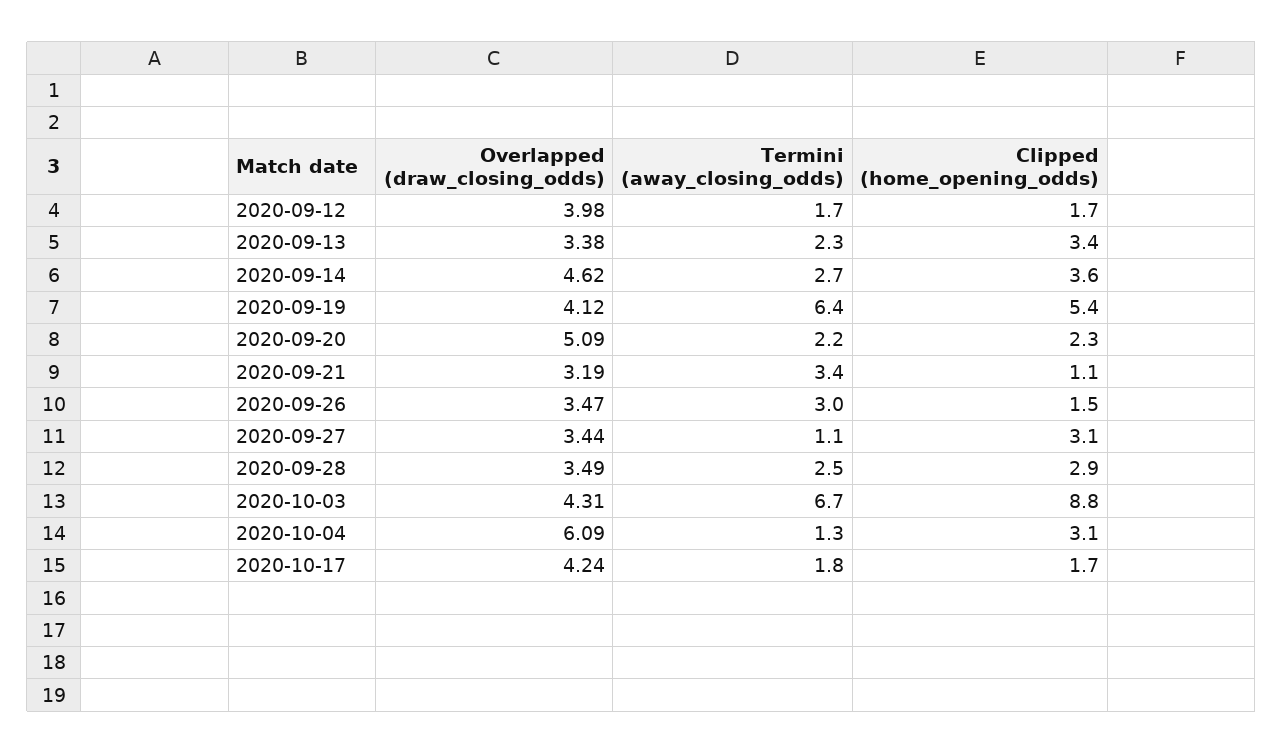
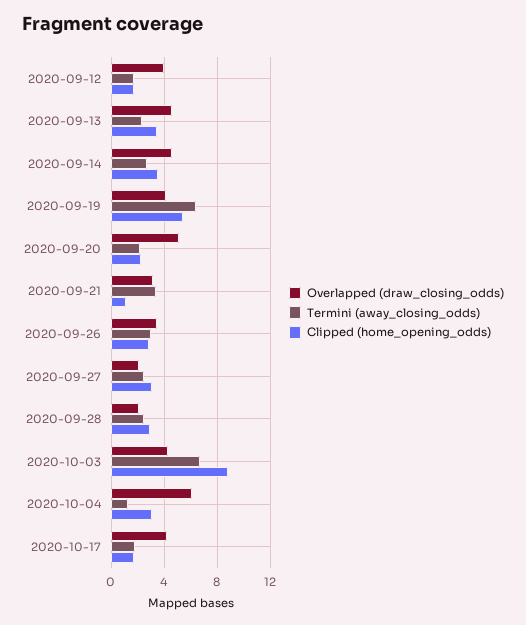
  {
    "Overlapped (draw_closing_odds)": {
      "2020-09-12": 3.98,
-     "2020-09-13": 3.38,
+     "2020-09-13": 4.5,
      "2020-09-14": 4.62,
      "2020-09-19": 4.12,
      "2020-09-20": 5.09,
      "2020-09-21": 3.19,
      "2020-09-26": 3.47,
-     "2020-09-27": 3.44,
+     "2020-09-27": 2,
-     "2020-09-28": 3.49,
+     "2020-09-28": 2,
      "2020-10-03": 4.31,
      "2020-10-04": 6.09,
      "2020-10-17": 4.24
    },
    "Termini (away_closing_odds)": {
      "2020-09-12": 1.7,
      "2020-09-13": 2.3,
      "2020-09-14": 2.7,
      "2020-09-19": 6.4,
      "2020-09-20": 2.2,
      "2020-09-21": 3.4,
      "2020-09-26": 3,
-     "2020-09-27": 1.1,
+     "2020-09-27": 2.5,
      "2020-09-28": 2.5,
      "2020-10-03": 6.7,
      "2020-10-04": 1.3,
      "2020-10-17": 1.8
    },
    "Clipped (home_opening_odds)": {
      "2020-09-12": 1.7,
      "2020-09-13": 3.4,
      "2020-09-14": 3.6,
      "2020-09-19": 5.4,
      "2020-09-20": 2.3,
      "2020-09-21": 1.1,
-     "2020-09-26": 1.5,
+     "2020-09-26": 3,
      "2020-09-27": 3.1,
      "2020-09-28": 2.9,
      "2020-10-03": 8.8,
      "2020-10-04": 3.1,
      "2020-10-17": 1.7
    }
  }

